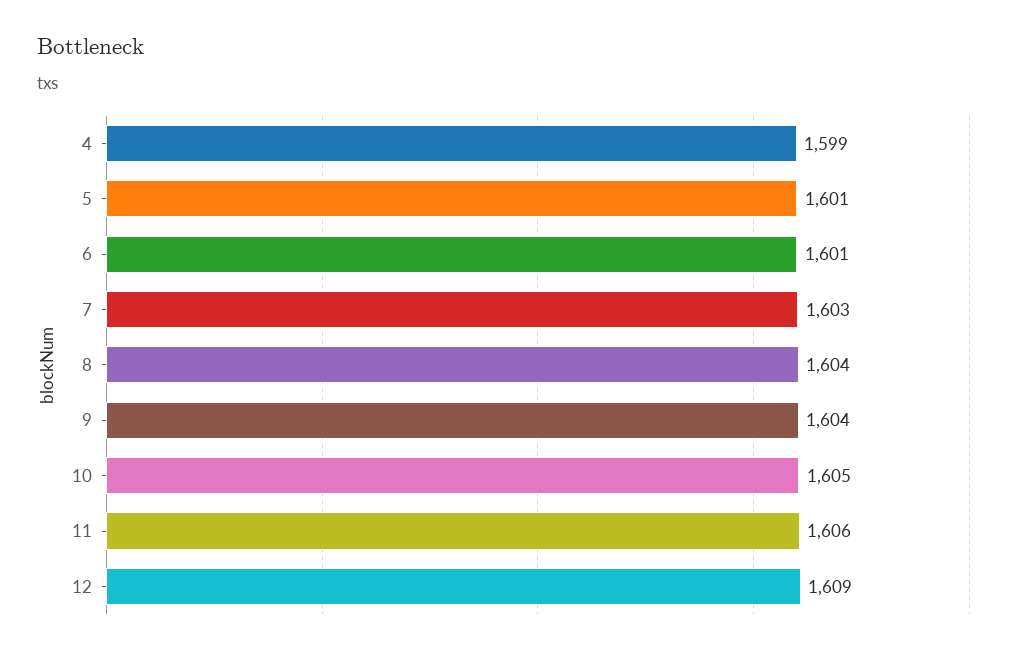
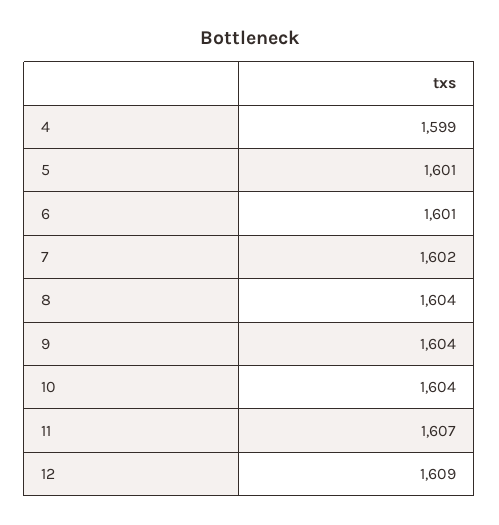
  {
    "4": 1599,
    "5": 1601,
    "6": 1601,
-   "7": 1603,
+   "7": 1602,
    "8": 1604,
    "9": 1604,
-   "10": 1605,
+   "10": 1604,
-   "11": 1606,
+   "11": 1607,
    "12": 1609
  }

